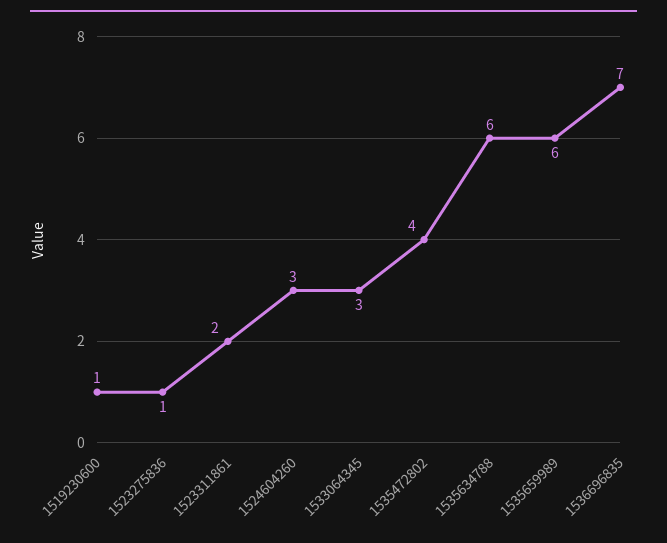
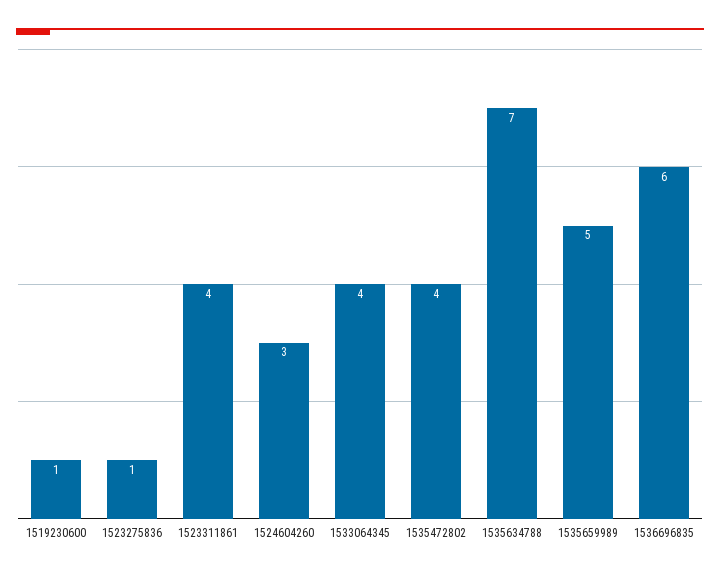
  {
    "1519230600": 1,
    "1523275836": 1,
-   "1523311861": 2,
+   "1523311861": 4,
    "1524604260": 3,
-   "1533064345": 3,
+   "1533064345": 4,
    "1535472802": 4,
-   "1535634788": 6,
+   "1535634788": 7,
-   "1535659989": 6,
+   "1535659989": 5,
-   "1536696835": 7
+   "1536696835": 6
  }

